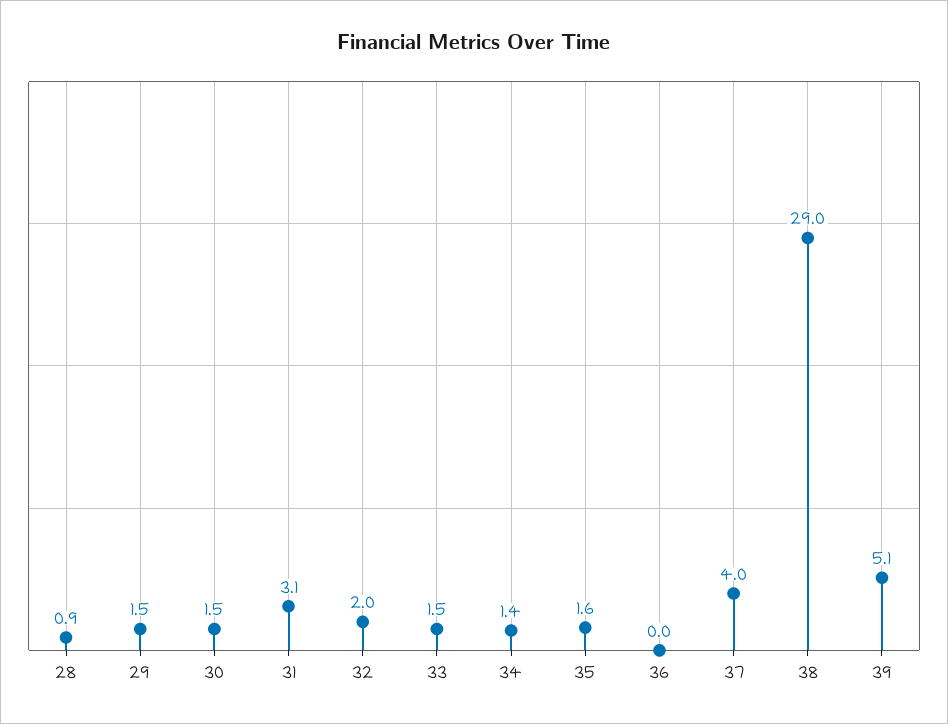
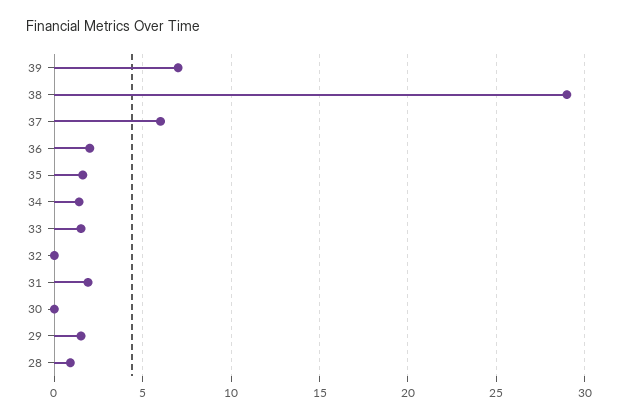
  {
    "28": 0.9,
    "29": 1.5,
-   "30": 1.5,
+   "30": 0,
-   "31": 3.1,
+   "31": 2,
-   "32": 2,
+   "32": 0,
    "33": 1.5,
    "34": 1.4,
    "35": 1.6,
-   "36": 0,
+   "36": 2,
-   "37": 4,
+   "37": 6,
    "38": 29,
-   "39": 5.1
+   "39": 7
  }

